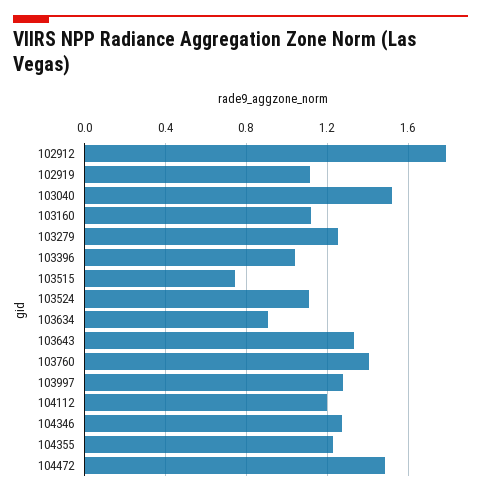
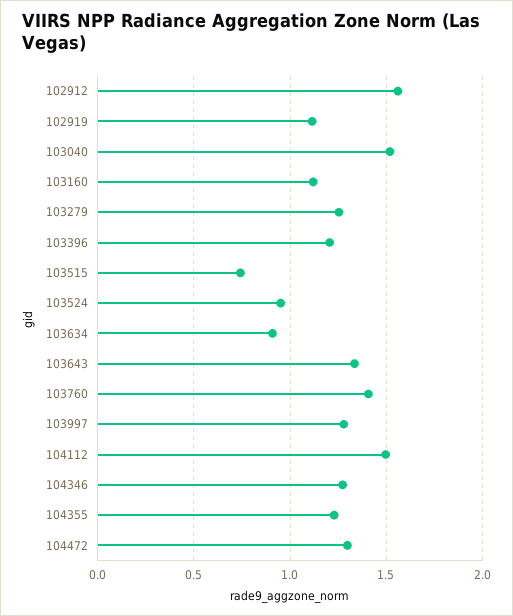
  {
-   "102912": 1.8,
+   "102912": 1.55,
    "102919": 1.1,
    "103040": 1.5,
    "103160": 1.1,
    "103279": 1.25,
-   "103396": 1.05,
+   "103396": 1.2,
    "103515": 0.75,
-   "103524": 1.1,
+   "103524": 0.95,
    "103634": 0.9,
    "103643": 1.35,
    "103760": 1.4,
    "103997": 1.3,
-   "104112": 1.2,
+   "104112": 1.5,
    "104346": 1.25,
    "104355": 1.25,
-   "104472": 1.5
+   "104472": 1.3
  }

